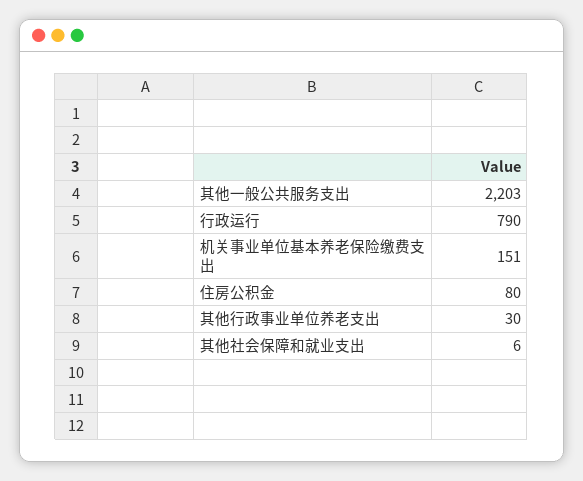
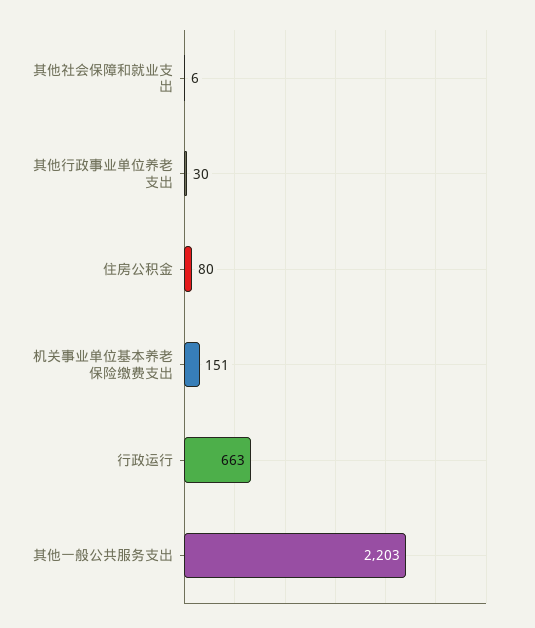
  {
    "其他一般公共服务支出": 2203,
-   "行政运行": 790,
+   "行政运行": 663,
    "机关事业单位基本养老保险缴费支出": 151,
    "住房公积金": 80,
    "其他行政事业单位养老支出": 30,
    "其他社会保障和就业支出": 6
  }

